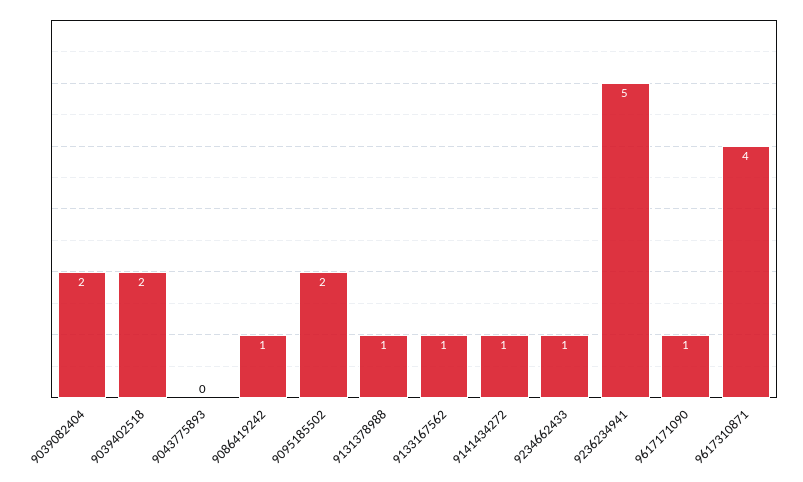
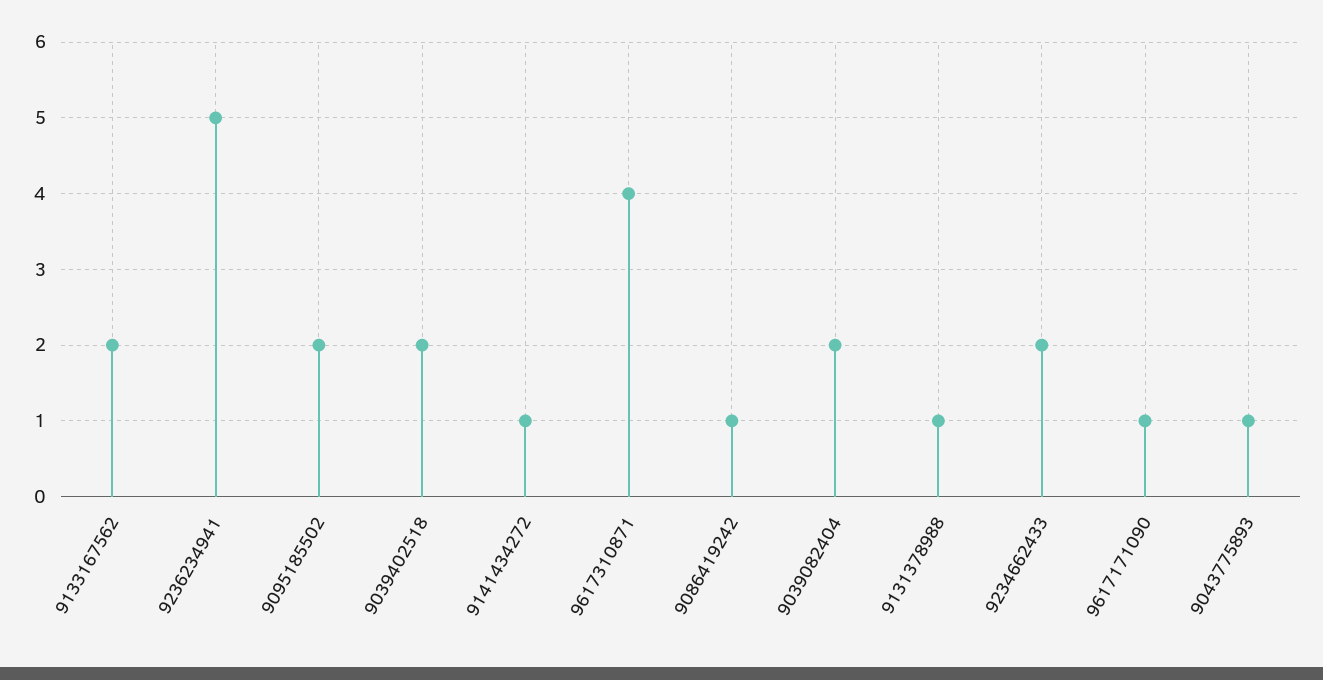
  {
    "9039082404": 2,
    "9039402518": 2,
-   "9043775893": 0,
+   "9043775893": 1,
    "9086419242": 1,
    "9095185502": 2,
    "9131378988": 1,
-   "9133167562": 1,
+   "9133167562": 2,
    "9141434272": 1,
-   "9234662433": 1,
+   "9234662433": 2,
    "9236234941": 5,
    "9617171090": 1,
    "9617310871": 4
  }

